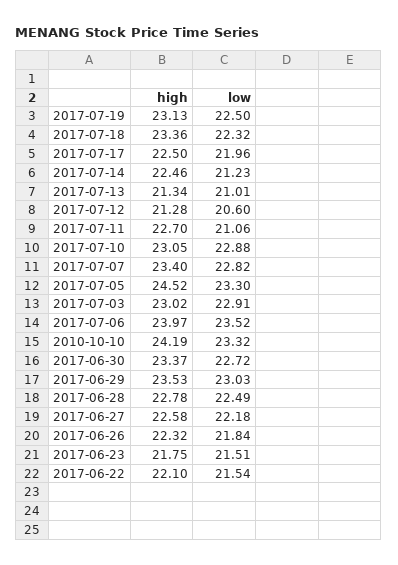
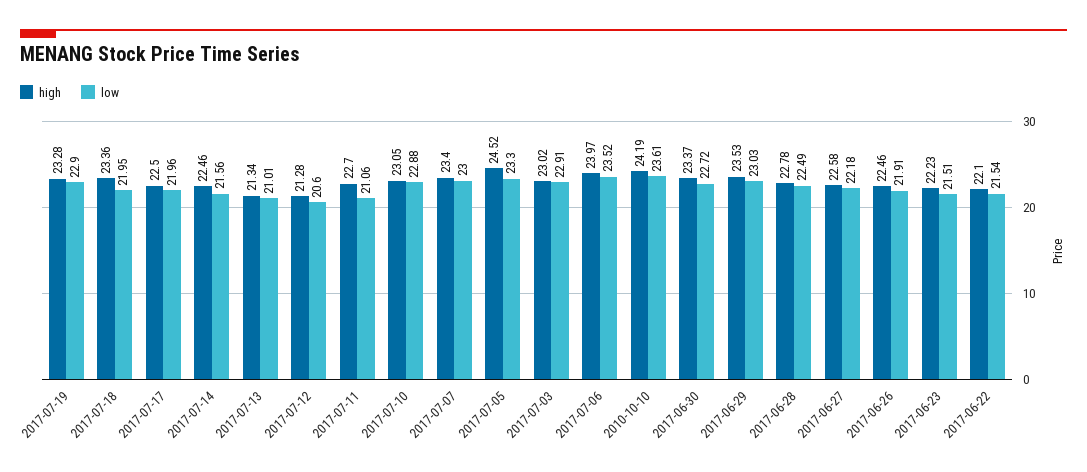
  {
    "high": {
-     "2017-07-19": 23.13,
+     "2017-07-19": 23.28,
      "2017-07-18": 23.36,
      "2017-07-17": 22.5,
      "2017-07-14": 22.46,
      "2017-07-13": 21.34,
      "2017-07-12": 21.28,
      "2017-07-11": 22.7,
      "2017-07-10": 23.05,
      "2017-07-07": 23.4,
      "2017-07-05": 24.52,
      "2017-07-03": 23.02,
      "2017-07-06": 23.97,
      "2010-10-10": 24.19,
      "2017-06-30": 23.37,
      "2017-06-29": 23.53,
      "2017-06-28": 22.78,
      "2017-06-27": 22.58,
-     "2017-06-26": 22.32,
+     "2017-06-26": 22.46,
-     "2017-06-23": 21.75,
+     "2017-06-23": 22.23,
      "2017-06-22": 22.1
    },
    "low": {
-     "2017-07-19": 22.5,
+     "2017-07-19": 22.9,
-     "2017-07-18": 22.32,
+     "2017-07-18": 21.95,
      "2017-07-17": 21.96,
-     "2017-07-14": 21.23,
+     "2017-07-14": 21.56,
      "2017-07-13": 21.01,
      "2017-07-12": 20.6,
      "2017-07-11": 21.06,
      "2017-07-10": 22.88,
-     "2017-07-07": 22.82,
+     "2017-07-07": 23,
      "2017-07-05": 23.3,
      "2017-07-03": 22.91,
      "2017-07-06": 23.52,
-     "2010-10-10": 23.32,
+     "2010-10-10": 23.61,
      "2017-06-30": 22.72,
      "2017-06-29": 23.03,
      "2017-06-28": 22.49,
      "2017-06-27": 22.18,
-     "2017-06-26": 21.84,
+     "2017-06-26": 21.91,
      "2017-06-23": 21.51,
      "2017-06-22": 21.54
    }
  }

